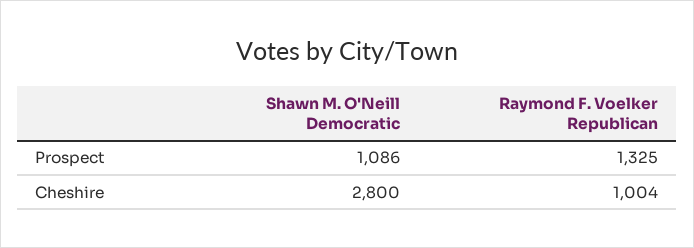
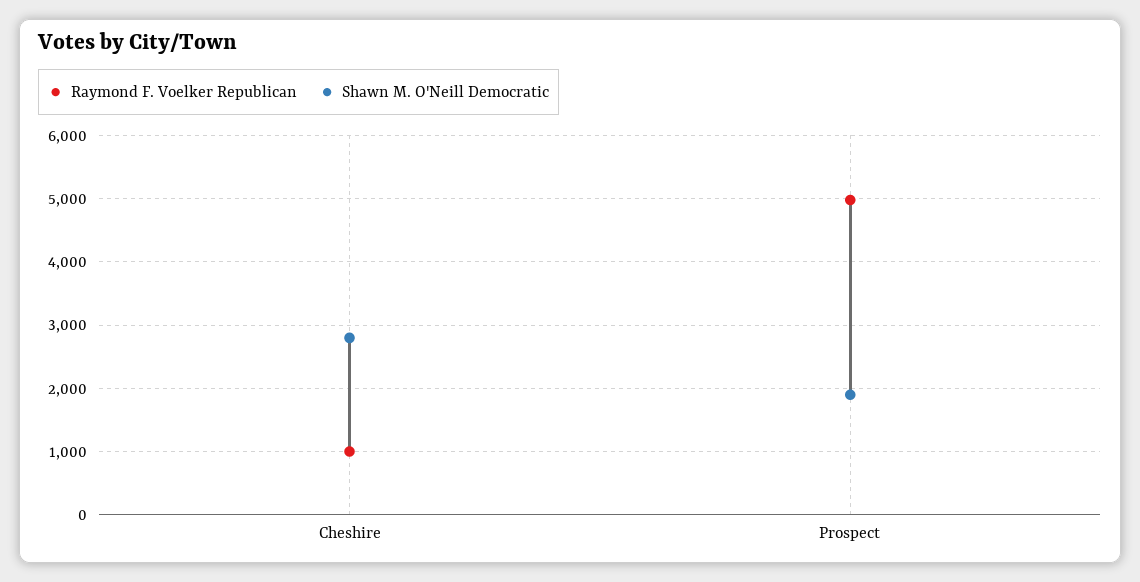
  {
    "Shawn M. O'Neill Democratic": {
-     "Prospect": 1086,
+     "Prospect": 1900,
      "Cheshire": 2800
    },
    "Raymond F. Voelker Republican": {
-     "Prospect": 1325,
+     "Prospect": 5000,
      "Cheshire": 1004
    }
  }

